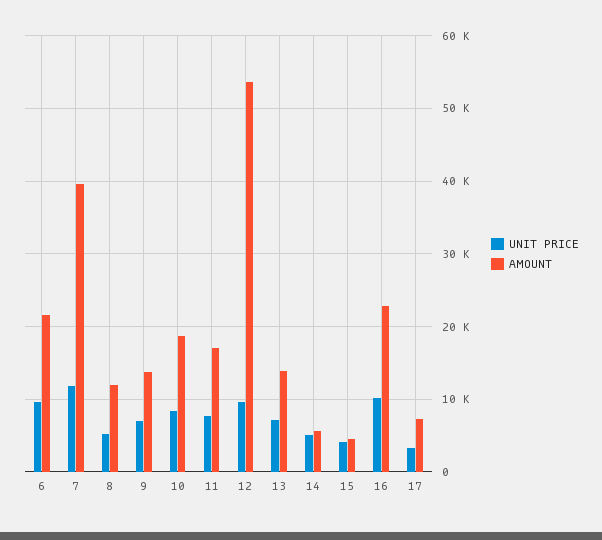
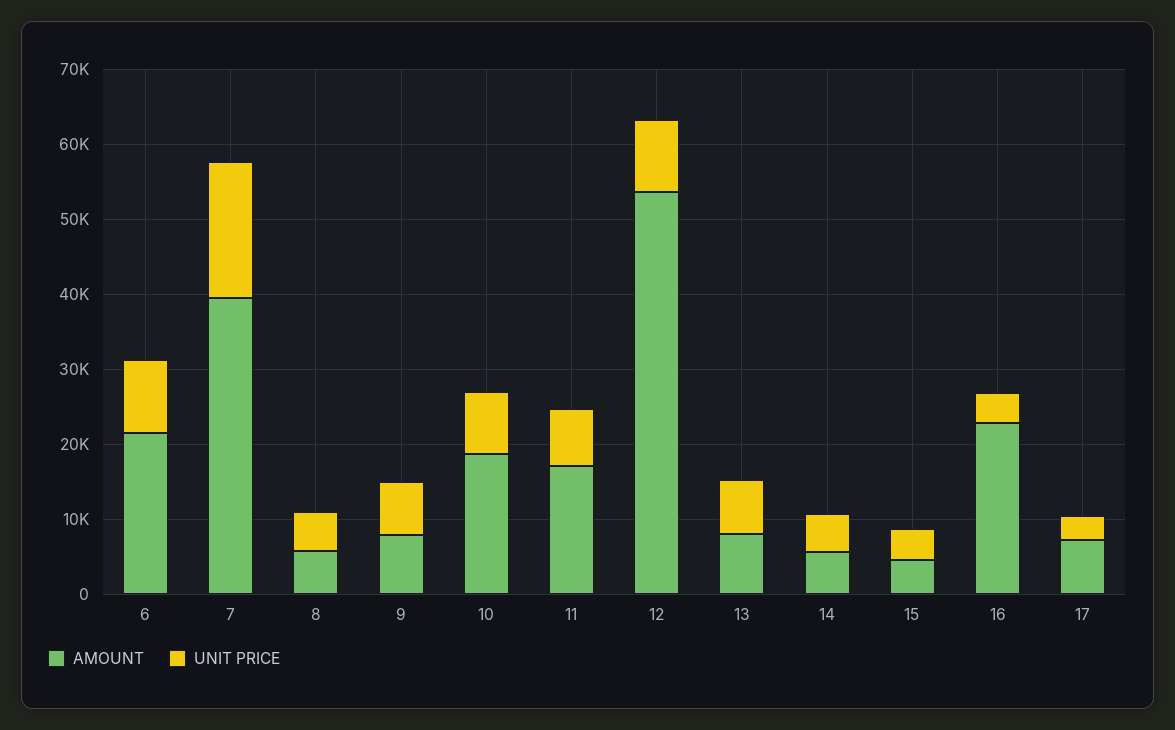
  {
    "UNIT PRICE": {
      "6": 10000,
-     "7": 12000,
+     "7": 18000,
      "8": 5000,
      "9": 7000,
      "10": 8000,
      "11": 8000,
      "12": 10000,
      "13": 7000,
      "14": 5000,
      "15": 4000,
-     "16": 10000,
+     "16": 4000,
      "17": 3000
    },
    "AMOUNT": {
      "6": 22000,
      "7": 40000,
-     "8": 12000,
+     "8": 6000,
-     "9": 14000,
+     "9": 8000,
      "10": 19000,
      "11": 17000,
      "12": 54000,
-     "13": 14000,
+     "13": 8000,
      "14": 6000,
      "15": 5000,
      "16": 23000,
      "17": 7000
    }
  }

